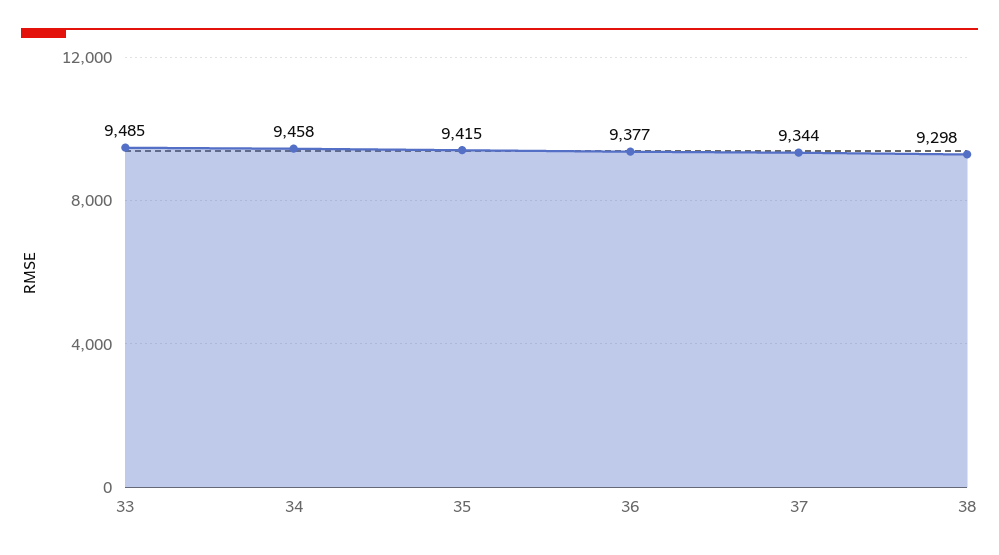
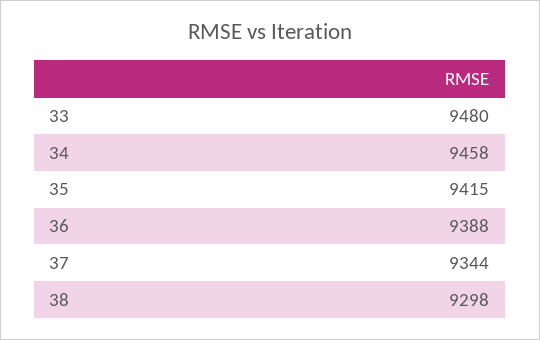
  {
-   "33": 9485,
+   "33": 9480,
    "34": 9458,
    "35": 9415,
-   "36": 9377,
+   "36": 9388,
    "37": 9344,
    "38": 9298
  }

